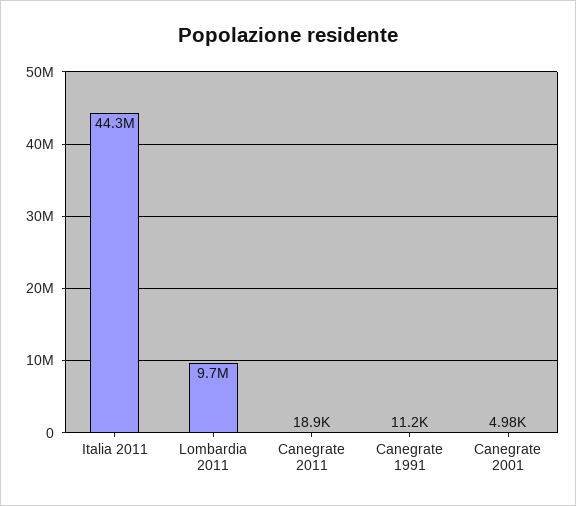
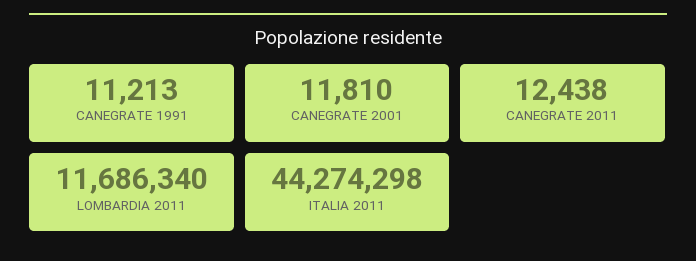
  {
    "Italia 2011": 44274298,
-   "Lombardia 2011": 9700000,
+   "Lombardia 2011": 11686340,
-   "Canegrate 2011": 18900,
+   "Canegrate 2011": 12438,
    "Canegrate 1991": 11213,
-   "Canegrate 2001": 4980
+   "Canegrate 2001": 11810
  }

